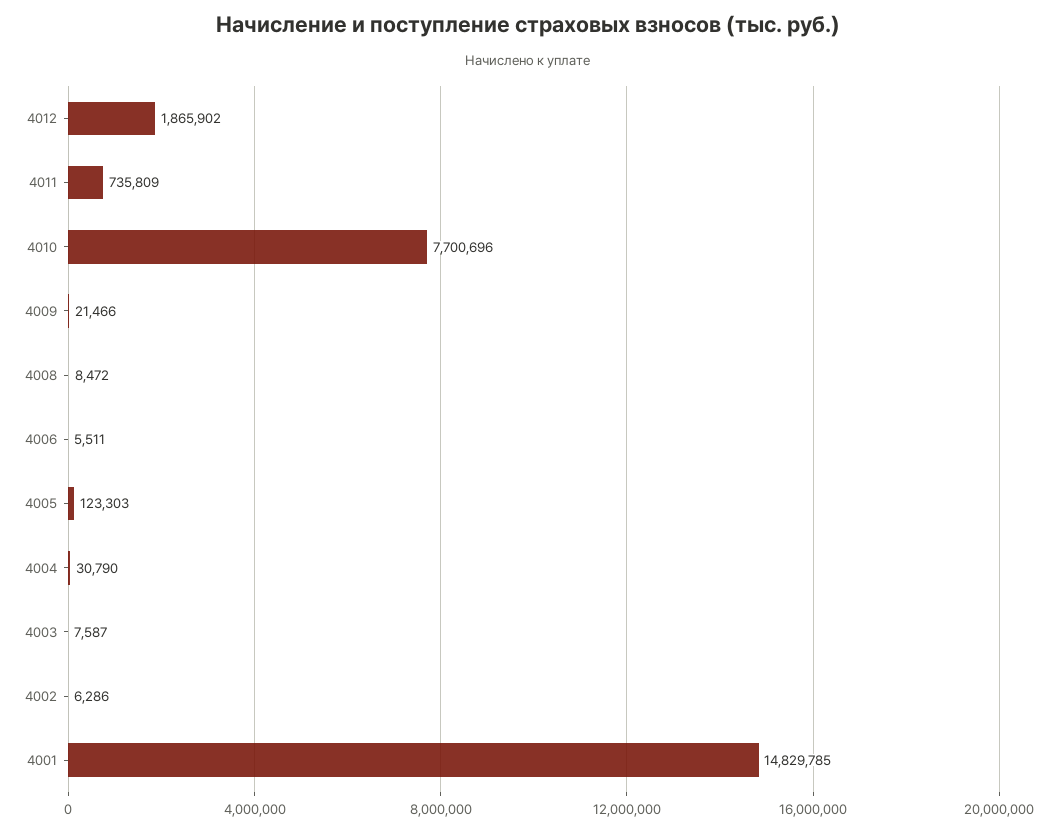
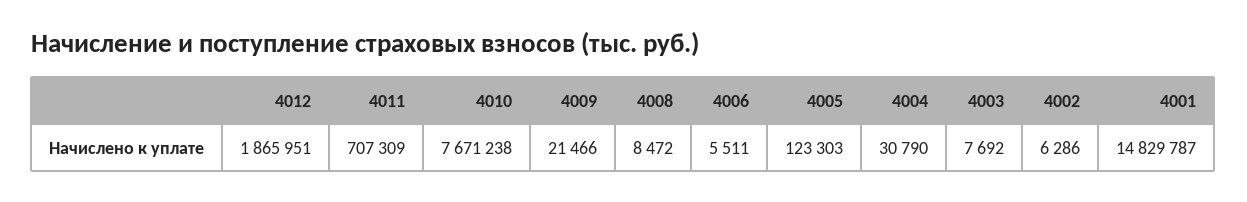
  {
-   "4012": 1865902,
+   "4012": 1865951,
-   "4011": 735809,
+   "4011": 707309,
-   "4010": 7700696,
+   "4010": 7671238,
    "4009": 21466,
    "4008": 8472,
    "4006": 5511,
    "4005": 123303,
    "4004": 30790,
-   "4003": 7587,
+   "4003": 7692,
    "4002": 6286,
-   "4001": 14829785
+   "4001": 14829787
  }

